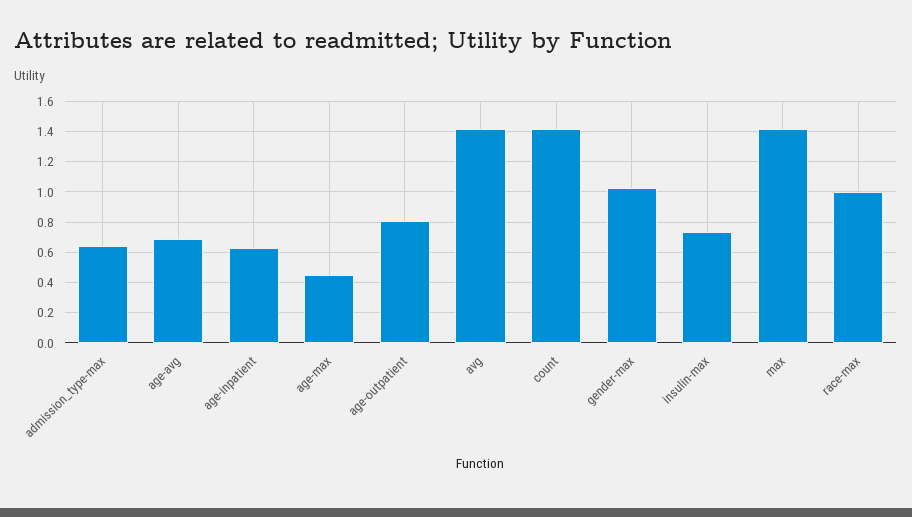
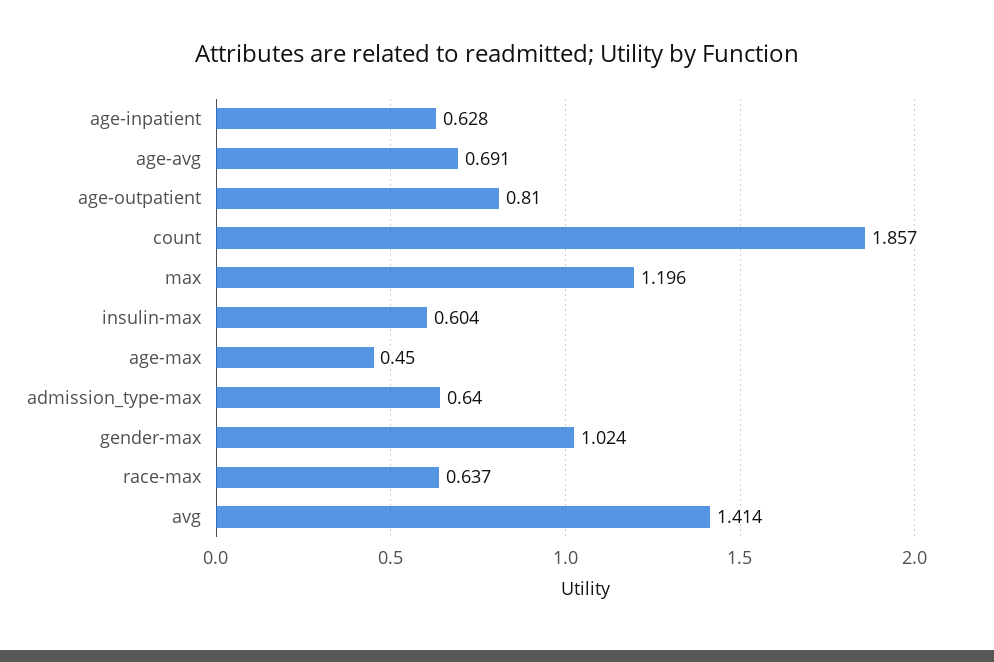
  {
    "admission_type-max": 0.64,
    "age-avg": 0.691,
    "age-inpatient": 0.628,
    "age-max": 0.45,
    "age-outpatient": 0.81,
    "avg": 1.414,
-   "count": 1.4,
+   "count": 1.857,
    "gender-max": 1.024,
-   "insulin-max": 0.75,
+   "insulin-max": 0.604,
-   "max": 1.4,
+   "max": 1.196,
-   "race-max": 1
+   "race-max": 0.637
  }

